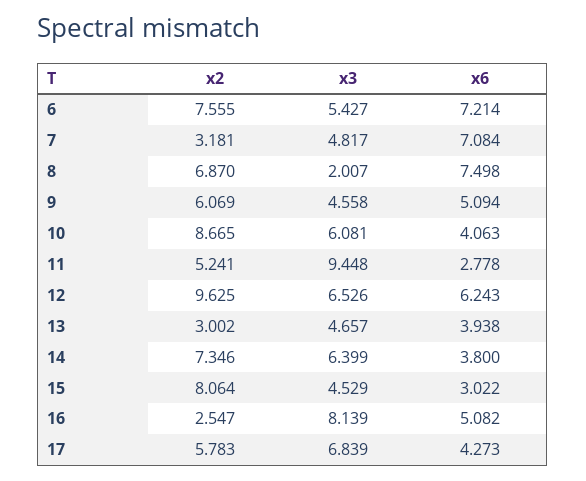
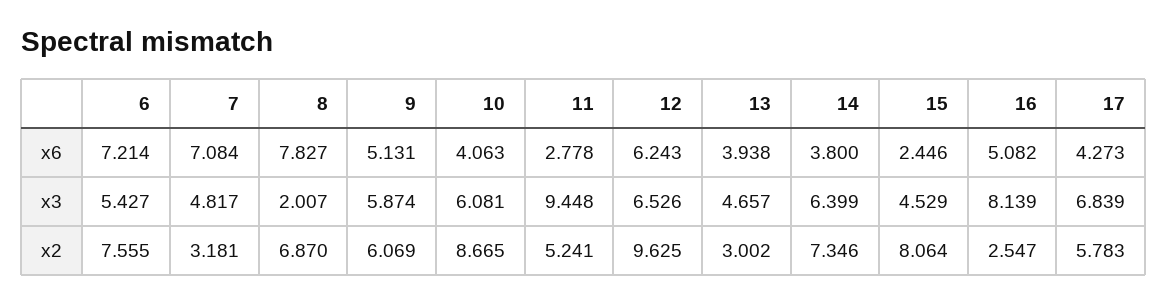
  {
    "x2": {
      "6": 7.555,
      "7": 3.181,
      "8": 6.87,
      "9": 6.069,
      "10": 8.665,
      "11": 5.241,
      "12": 9.625,
      "13": 3.002,
      "14": 7.346,
      "15": 8.064,
      "16": 2.547,
      "17": 5.783
    },
    "x3": {
      "6": 5.427,
      "7": 4.817,
      "8": 2.007,
-     "9": 4.558,
+     "9": 5.874,
      "10": 6.081,
      "11": 9.448,
      "12": 6.526,
      "13": 4.657,
      "14": 6.399,
      "15": 4.529,
      "16": 8.139,
      "17": 6.839
    },
    "x6": {
      "6": 7.214,
      "7": 7.084,
-     "8": 7.498,
+     "8": 7.827,
-     "9": 5.094,
+     "9": 5.131,
      "10": 4.063,
      "11": 2.778,
      "12": 6.243,
      "13": 3.938,
      "14": 3.8,
-     "15": 3.022,
+     "15": 2.446,
      "16": 5.082,
      "17": 4.273
    }
  }

